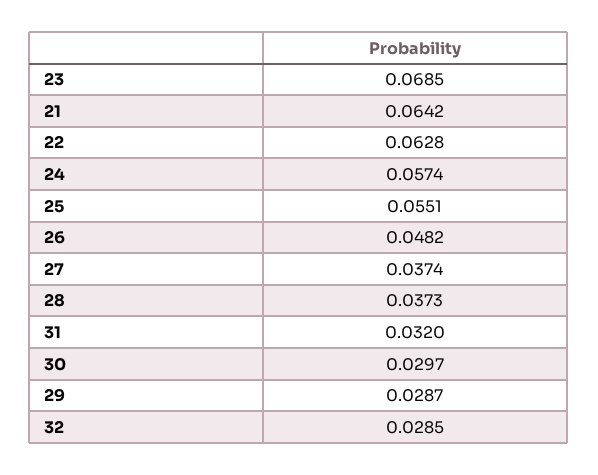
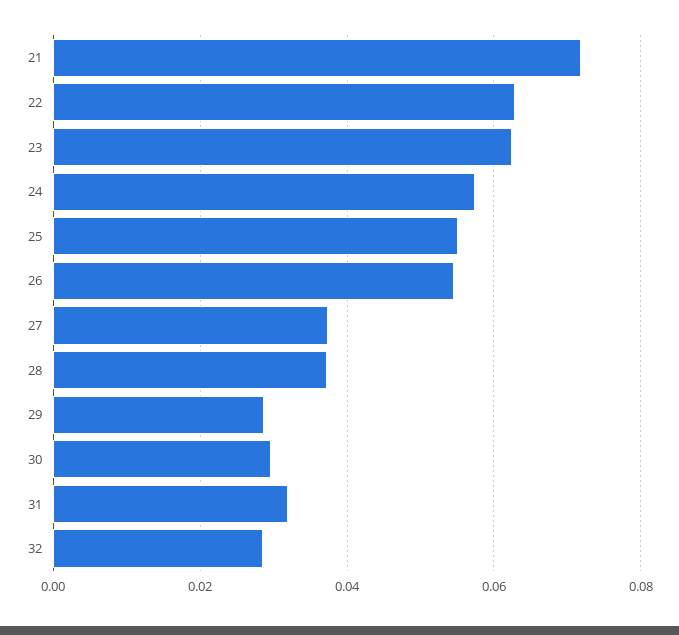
  {
-   "23": 0.0685,
+   "23": 0.062,
-   "21": 0.0642,
+   "21": 0.072,
    "22": 0.0628,
    "24": 0.0574,
    "25": 0.0551,
-   "26": 0.0482,
+   "26": 0.054,
    "27": 0.0374,
    "28": 0.0373,
    "31": 0.032,
    "30": 0.0297,
    "29": 0.0287,
    "32": 0.0285
  }

